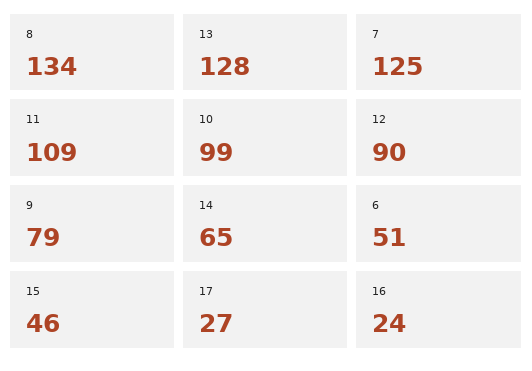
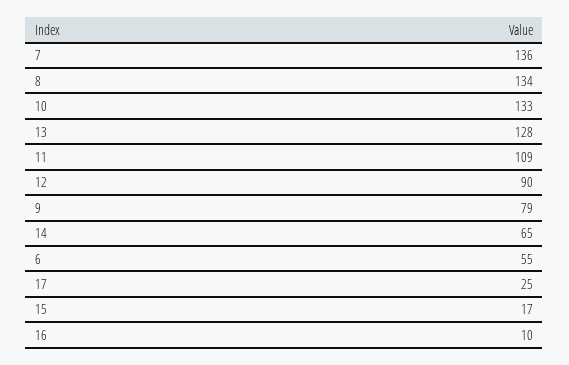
  {
    "8": 134,
    "13": 128,
-   "7": 125,
+   "7": 136,
    "11": 109,
-   "10": 99,
+   "10": 133,
    "12": 90,
    "9": 79,
    "14": 65,
-   "6": 51,
+   "6": 55,
-   "15": 46,
+   "15": 17,
-   "17": 27,
+   "17": 25,
-   "16": 24
+   "16": 10
  }

